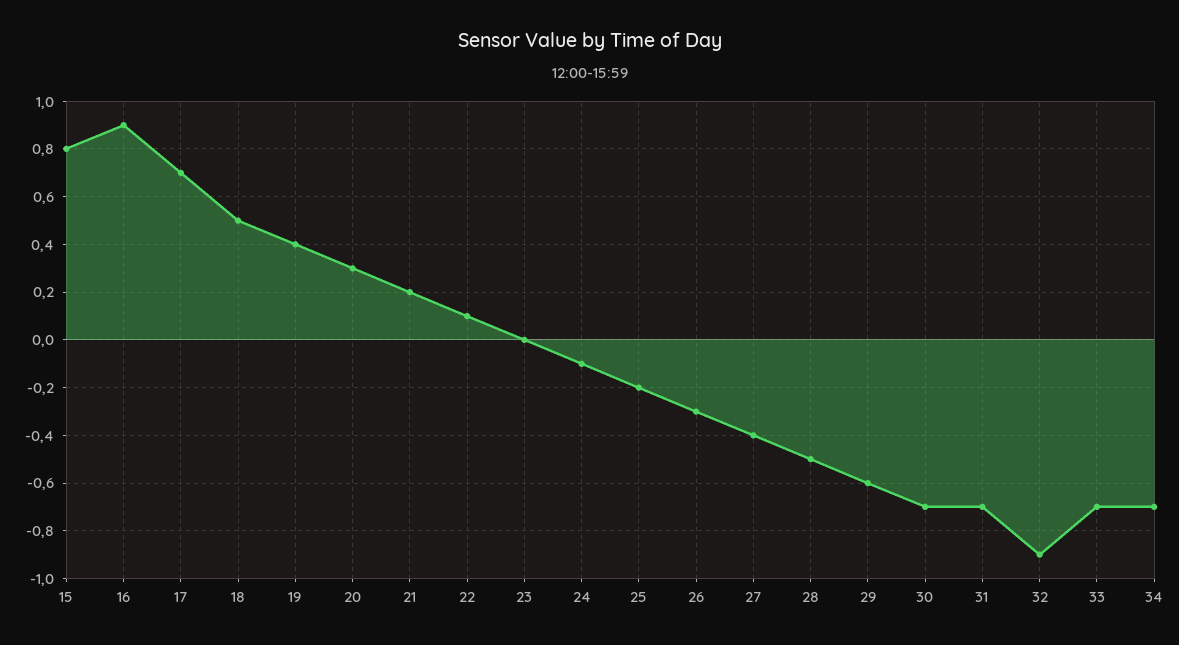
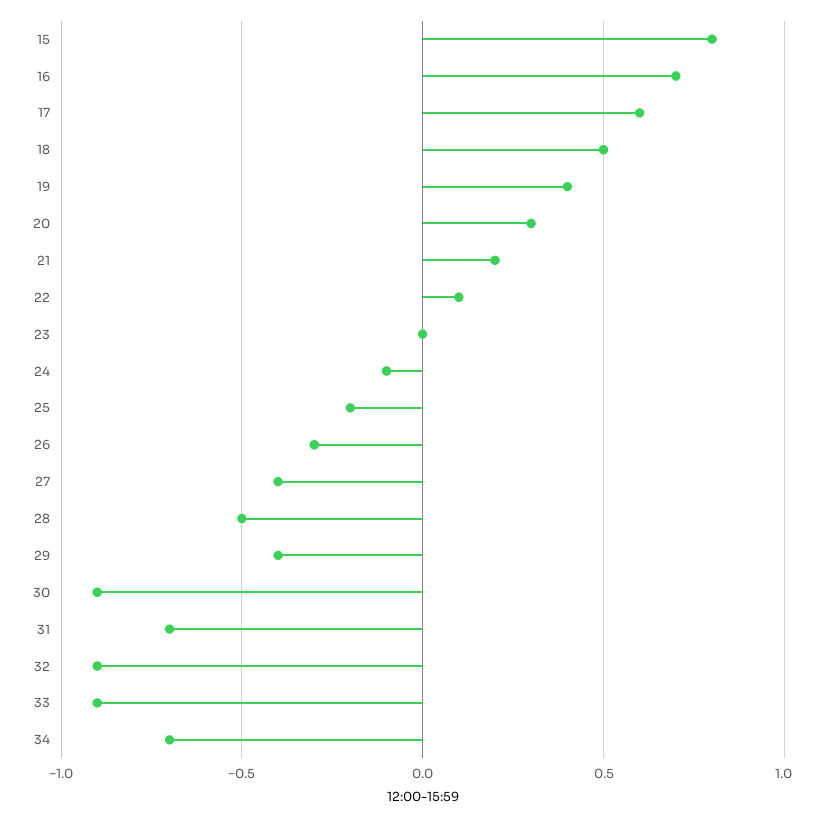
  {
    "15": 0.8,
-   "16": 0.9,
+   "16": 0.7,
-   "17": 0.7,
+   "17": 0.6,
    "18": 0.5,
    "19": 0.4,
    "20": 0.3,
    "21": 0.2,
    "22": 0.1,
    "23": 0,
    "24": -0.1,
    "25": -0.2,
    "26": -0.3,
    "27": -0.4,
    "28": -0.5,
-   "29": -0.6,
+   "29": -0.4,
-   "30": -0.7,
+   "30": -0.9,
    "31": -0.7,
    "32": -0.9,
-   "33": -0.7,
+   "33": -0.9,
    "34": -0.7
  }

